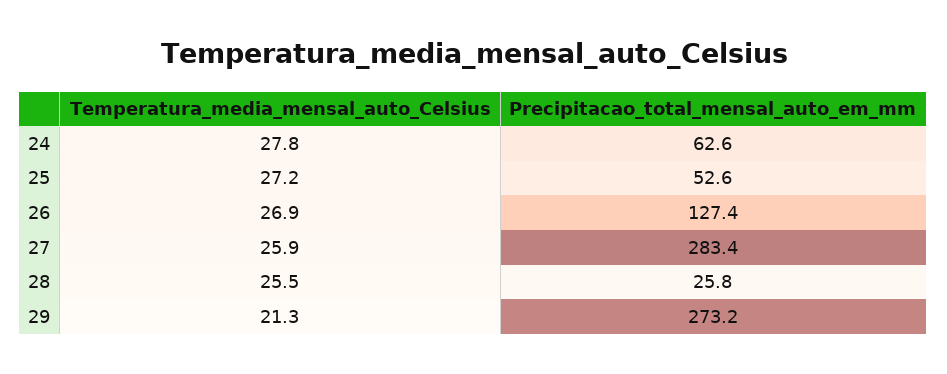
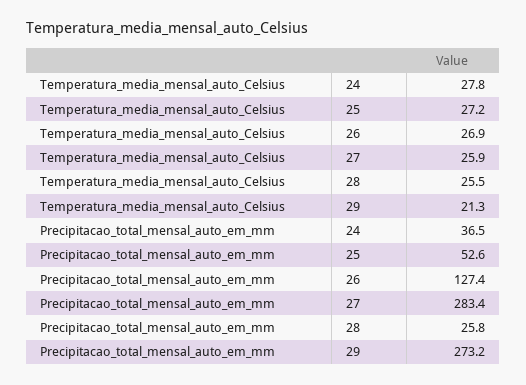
  {
    "Temperatura_media_mensal_auto_Celsius": {
      "24": 27.8,
      "25": 27.2,
      "26": 26.9,
      "27": 25.9,
      "28": 25.5,
      "29": 21.3
    },
    "Precipitacao_total_mensal_auto_em_mm": {
-     "24": 62.6,
+     "24": 36.5,
      "25": 52.6,
      "26": 127.4,
      "27": 283.4,
      "28": 25.8,
      "29": 273.2
    }
  }

